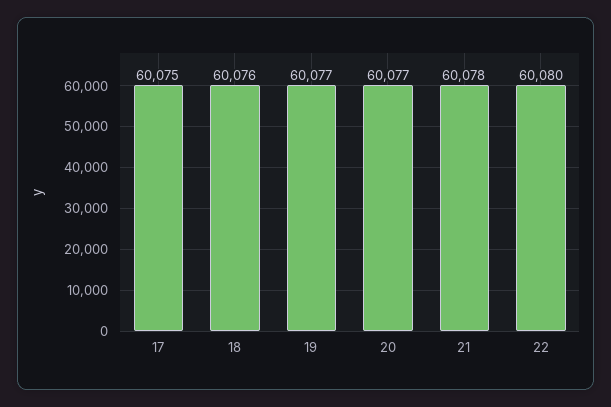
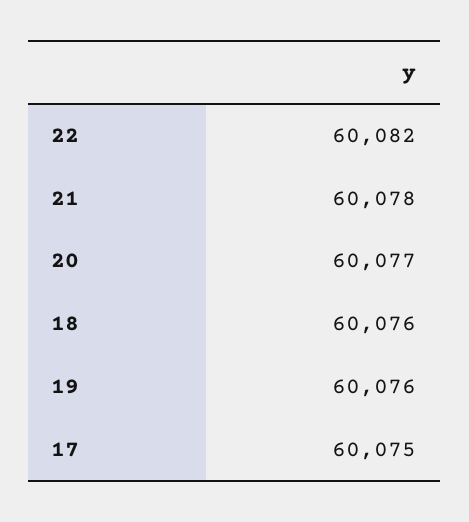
  {
    "17": 60075,
    "18": 60076,
-   "19": 60077,
+   "19": 60076,
    "20": 60077,
    "21": 60078,
-   "22": 60080
+   "22": 60082
  }

